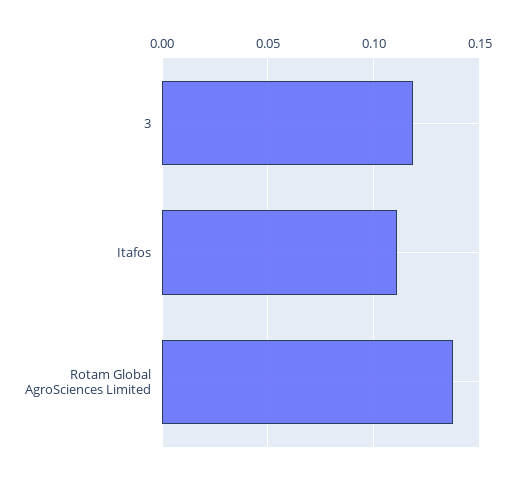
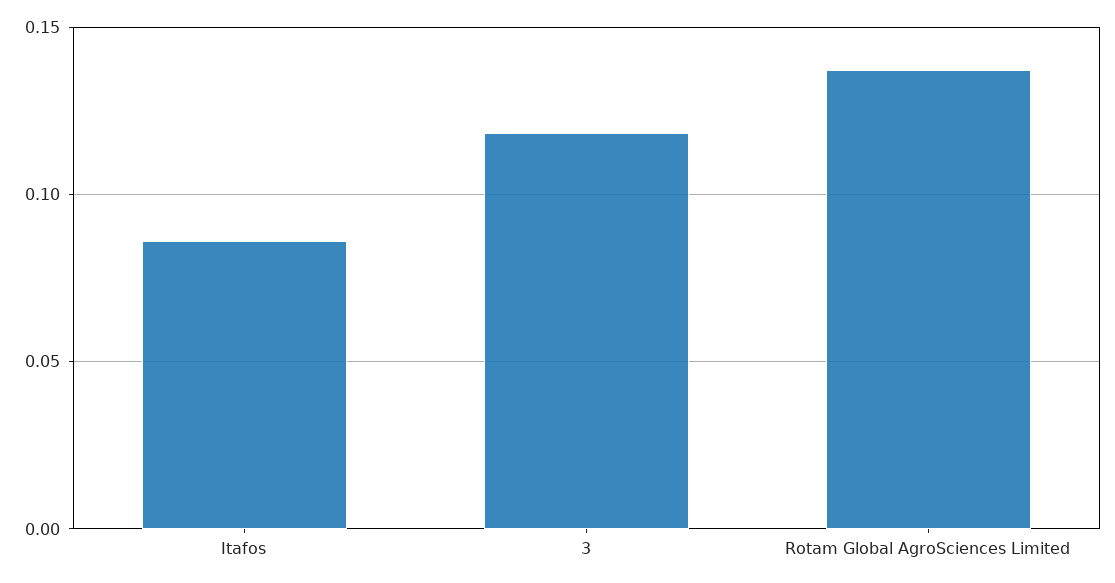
  {
    "3": 0.12,
-   "Itafos": 0.11,
+   "Itafos": 0.085,
    "Rotam Global AgroSciences Limited": 0.135
  }

